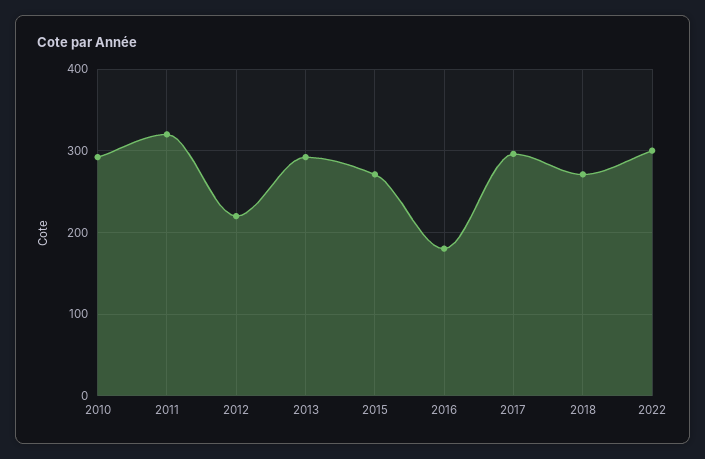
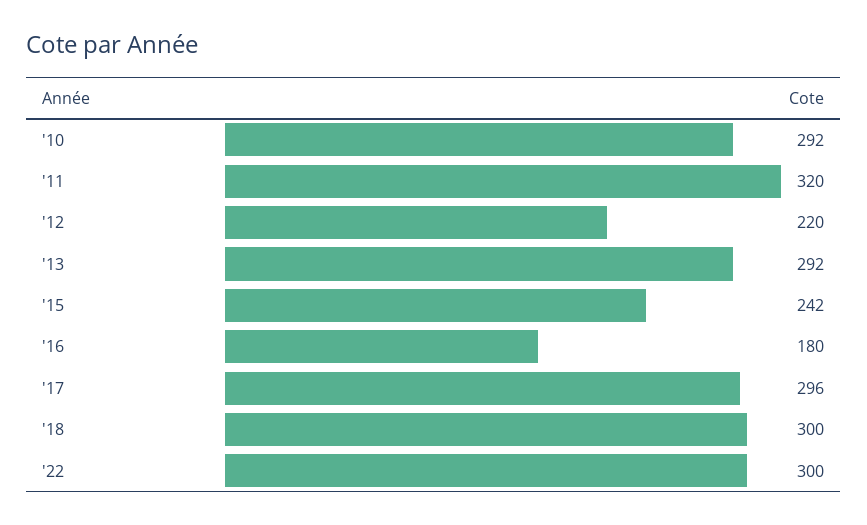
  {
    "2010": 292,
    "2011": 320,
    "2012": 220,
    "2013": 292,
-   "2015": 270,
+   "2015": 242,
    "2016": 180,
    "2017": 296,
-   "2018": 270,
+   "2018": 300,
    "2022": 300
  }

